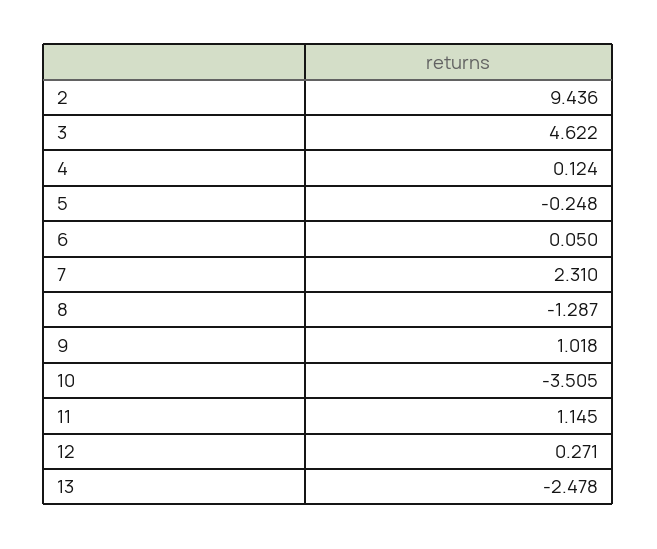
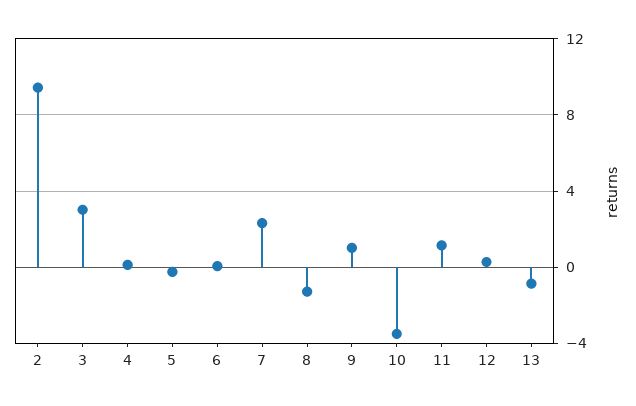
  {
    "2": 9.436,
-   "3": 4.622,
+   "3": 3,
    "4": 0.124,
    "5": -0.248,
    "6": 0.05,
    "7": 2.31,
    "8": -1.287,
    "9": 1.018,
    "10": -3.505,
    "11": 1.145,
    "12": 0.271,
-   "13": -2.478
+   "13": -1
  }

